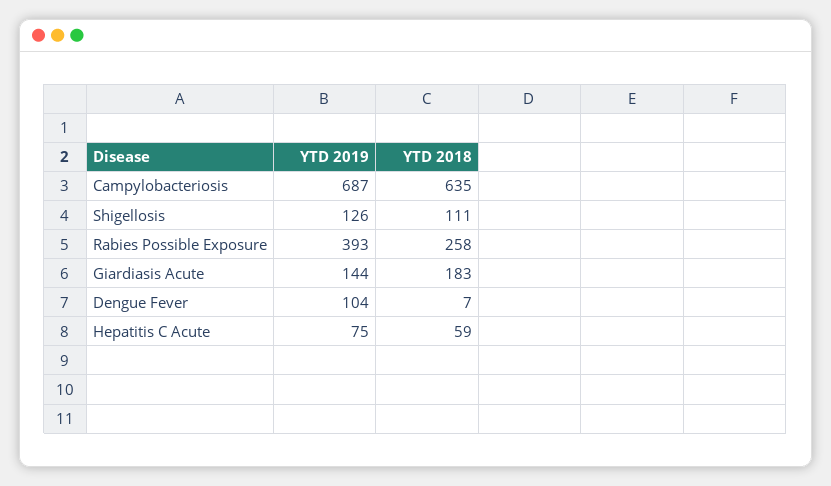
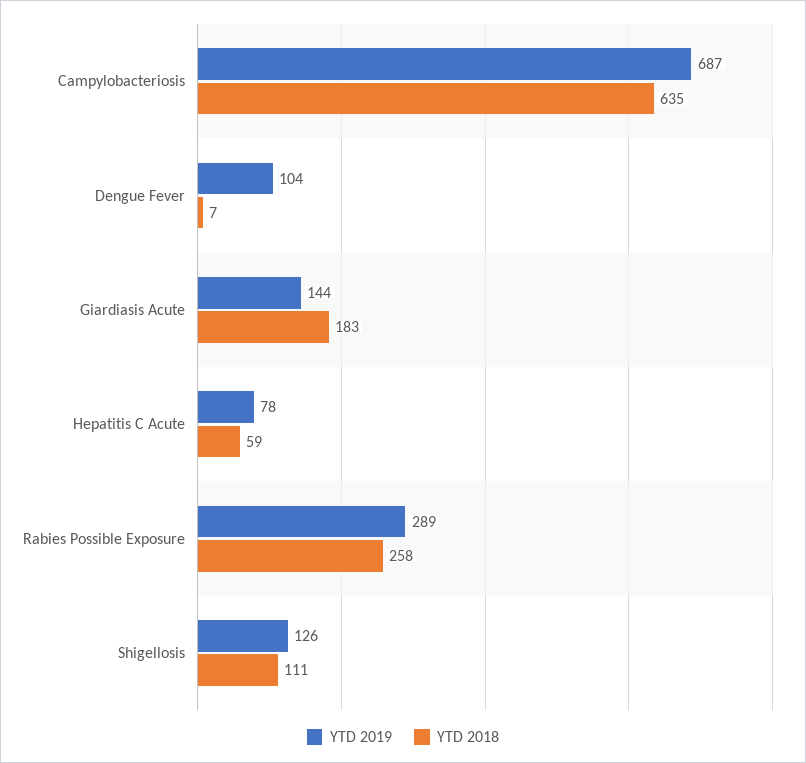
  {
    "YTD 2019": {
      "Campylobacteriosis": 687,
      "Shigellosis": 126,
-     "Rabies Possible Exposure": 393,
+     "Rabies Possible Exposure": 289,
      "Giardiasis Acute": 144,
      "Dengue Fever": 104,
-     "Hepatitis C Acute": 75
+     "Hepatitis C Acute": 78
    },
    "YTD 2018": {
      "Campylobacteriosis": 635,
      "Shigellosis": 111,
      "Rabies Possible Exposure": 258,
      "Giardiasis Acute": 183,
      "Dengue Fever": 7,
      "Hepatitis C Acute": 59
    }
  }

